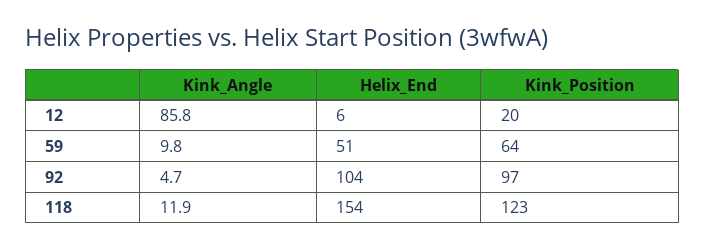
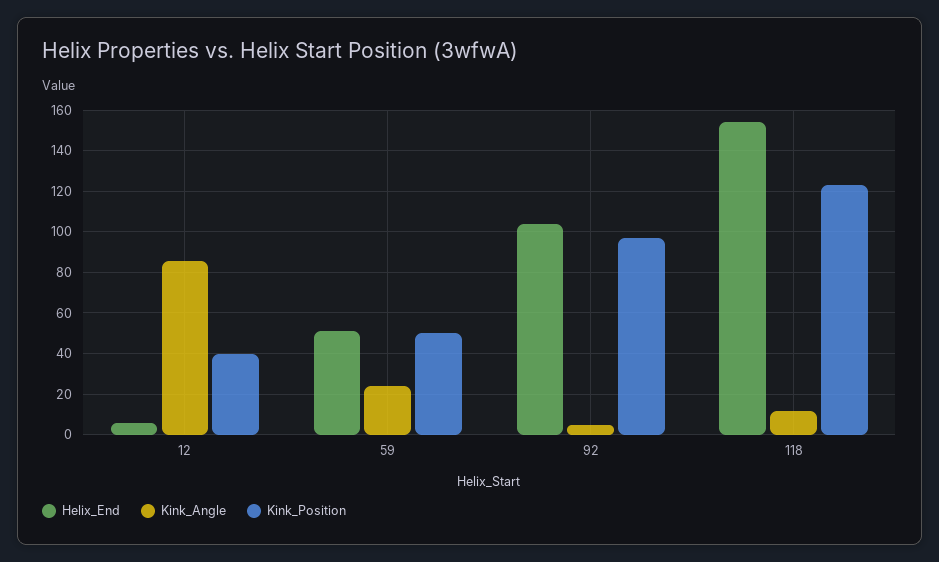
  {
    "Kink_Angle": {
      "12": 85.8,
-     "59": 9.8,
+     "59": 25,
      "92": 4.7,
      "118": 11.9
    },
    "Helix_End": {
      "12": 6,
      "59": 51,
      "92": 104,
      "118": 154
    },
    "Kink_Position": {
-     "12": 20,
+     "12": 40,
-     "59": 64,
+     "59": 50,
      "92": 97,
      "118": 123
    }
  }

